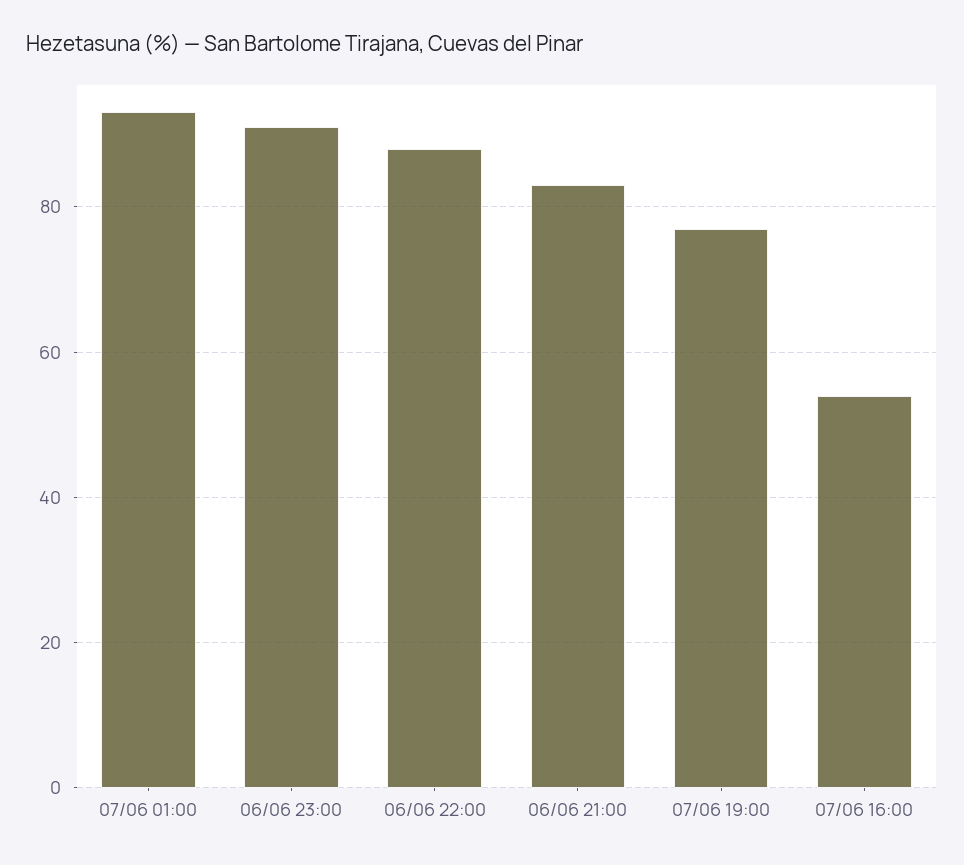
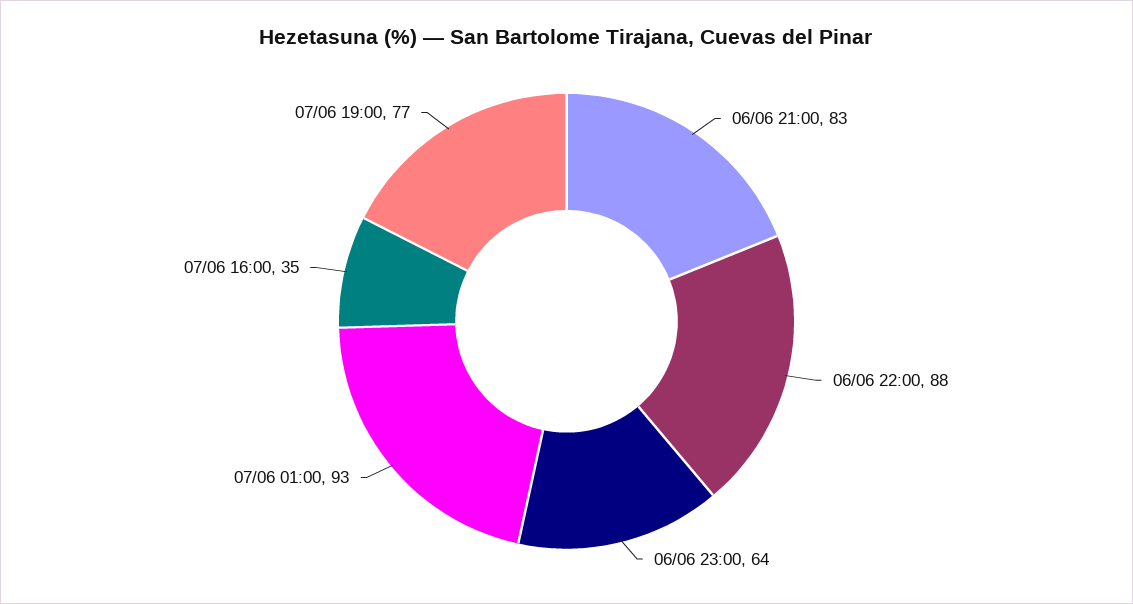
  {
    "07/06 01:00": 93,
-   "06/06 23:00": 90,
+   "06/06 23:00": 64,
    "06/06 22:00": 88,
    "06/06 21:00": 83,
    "07/06 19:00": 77,
-   "07/06 16:00": 55
+   "07/06 16:00": 35
  }

